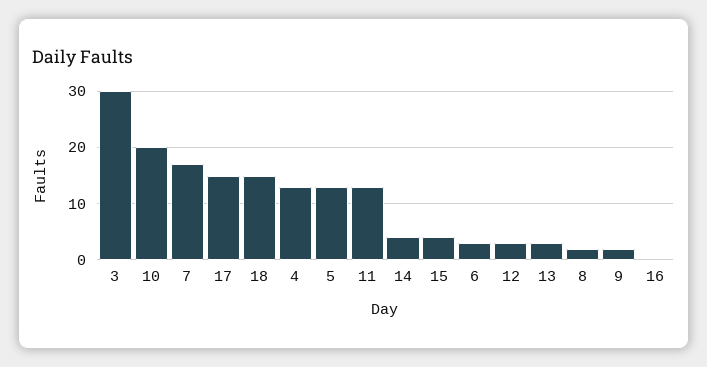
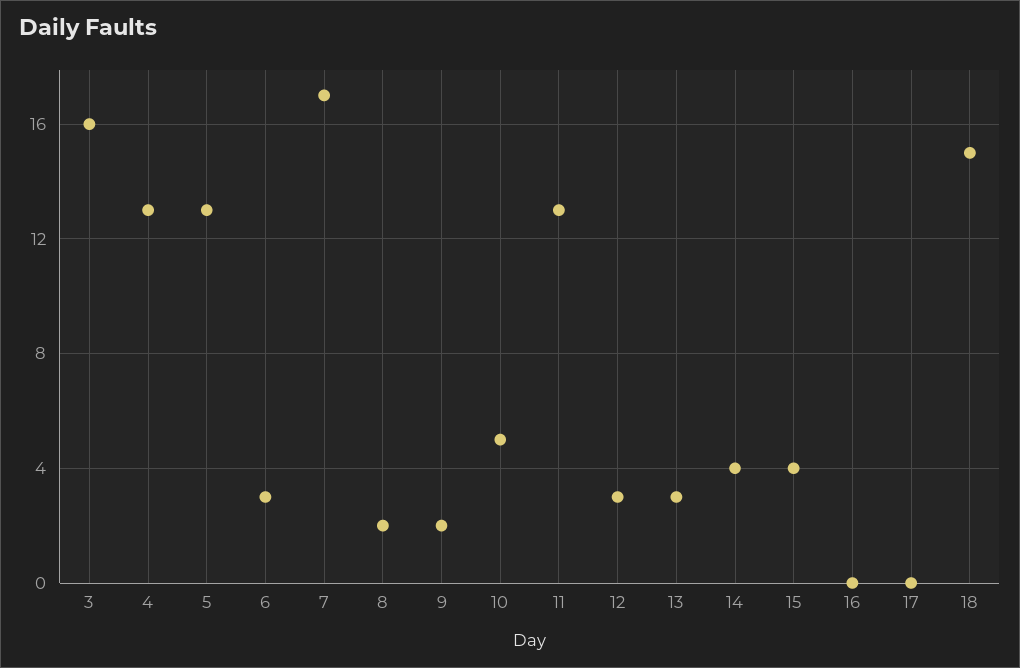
  {
-   "3": 30,
+   "3": 16,
-   "10": 20,
+   "10": 5,
    "7": 17,
-   "17": 15,
+   "17": 0,
    "18": 15,
    "4": 13,
    "5": 13,
    "11": 13,
    "14": 4,
    "15": 4,
    "6": 3,
    "12": 3,
    "13": 3,
    "8": 2,
    "9": 2,
    "16": 0
  }

